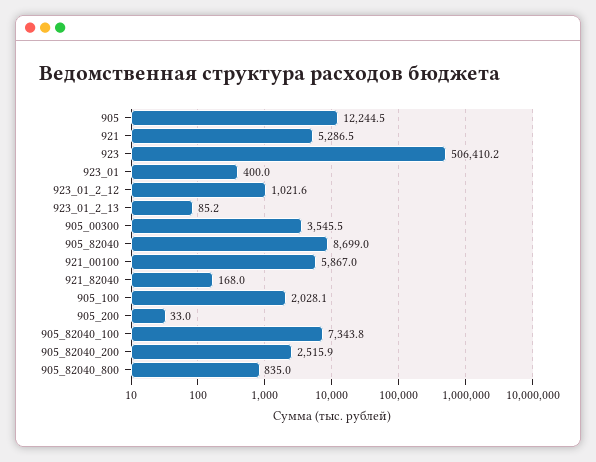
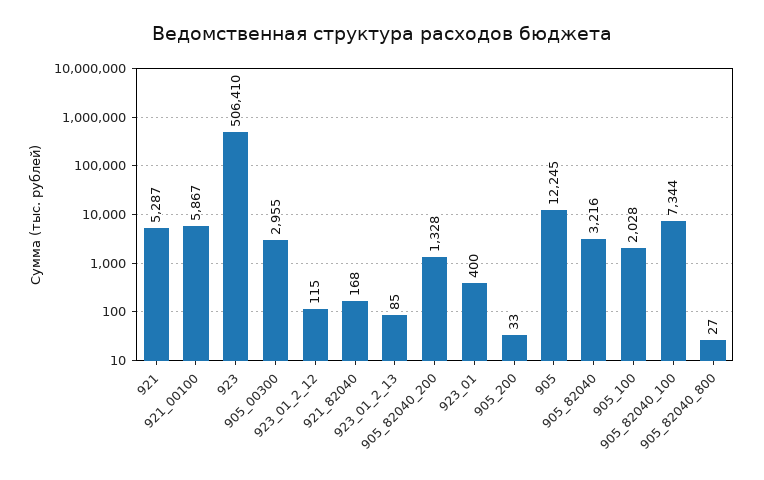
  {
    "905": 12244.5,
    "921": 5286.5,
    "923": 506410.2,
    "923_01": 400,
-   "923_01_2_12": 1021.6,
+   "923_01_2_12": 115,
    "923_01_2_13": 85.2,
-   "905_00300": 3545.5,
+   "905_00300": 2955,
-   "905_82040": 8699,
+   "905_82040": 3216,
    "921_00100": 5867,
    "921_82040": 168,
    "905_100": 2028.1,
    "905_200": 33,
    "905_82040_100": 7343.8,
-   "905_82040_200": 2515.9,
+   "905_82040_200": 1328,
-   "905_82040_800": 835
+   "905_82040_800": 27
  }

